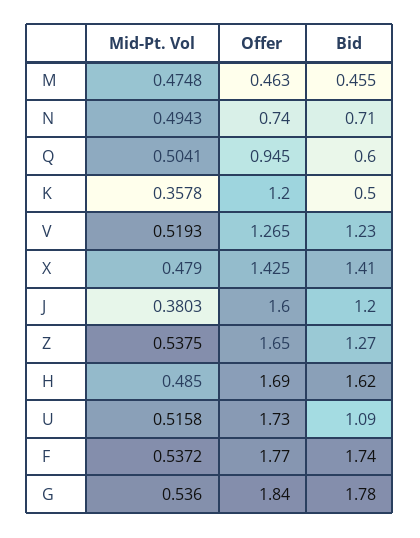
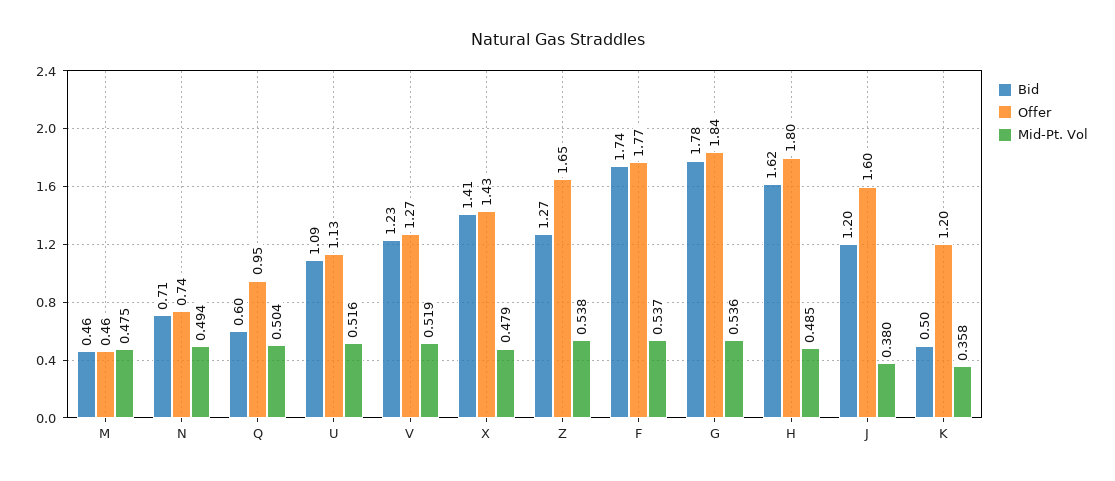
  {
    "Mid-Pt. Vol": {
      "M": 0.4748,
      "N": 0.4943,
      "Q": 0.5041,
      "K": 0.3578,
      "V": 0.5193,
      "X": 0.479,
      "J": 0.3803,
      "Z": 0.5375,
      "H": 0.485,
      "U": 0.5158,
      "F": 0.5372,
      "G": 0.536
    },
    "Offer": {
      "M": 0.463,
      "N": 0.74,
      "Q": 0.945,
      "K": 1.2,
      "V": 1.265,
      "X": 1.425,
      "J": 1.6,
      "Z": 1.65,
-     "H": 1.69,
+     "H": 1.8,
-     "U": 1.73,
+     "U": 1.13,
      "F": 1.77,
      "G": 1.84
    },
    "Bid": {
      "M": 0.455,
      "N": 0.71,
      "Q": 0.6,
      "K": 0.5,
      "V": 1.23,
      "X": 1.41,
      "J": 1.2,
      "Z": 1.27,
      "H": 1.62,
      "U": 1.09,
      "F": 1.74,
      "G": 1.78
    }
  }

